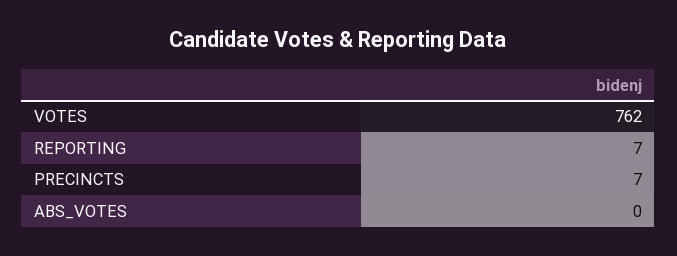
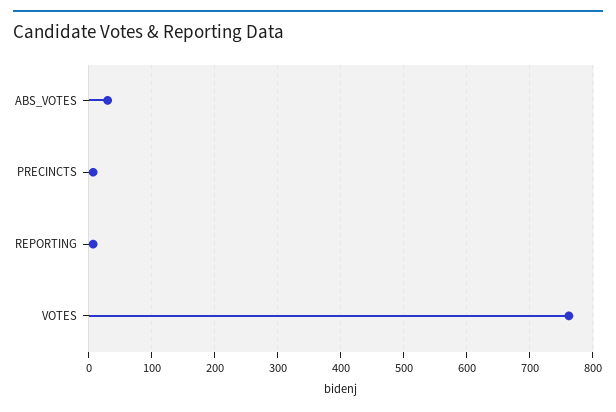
  {
    "VOTES": 762,
    "REPORTING": 7,
    "PRECINCTS": 7,
-   "ABS_VOTES": 0
+   "ABS_VOTES": 30
  }

